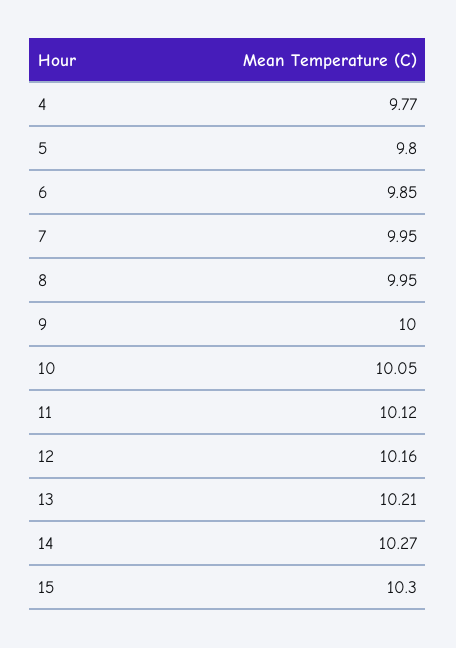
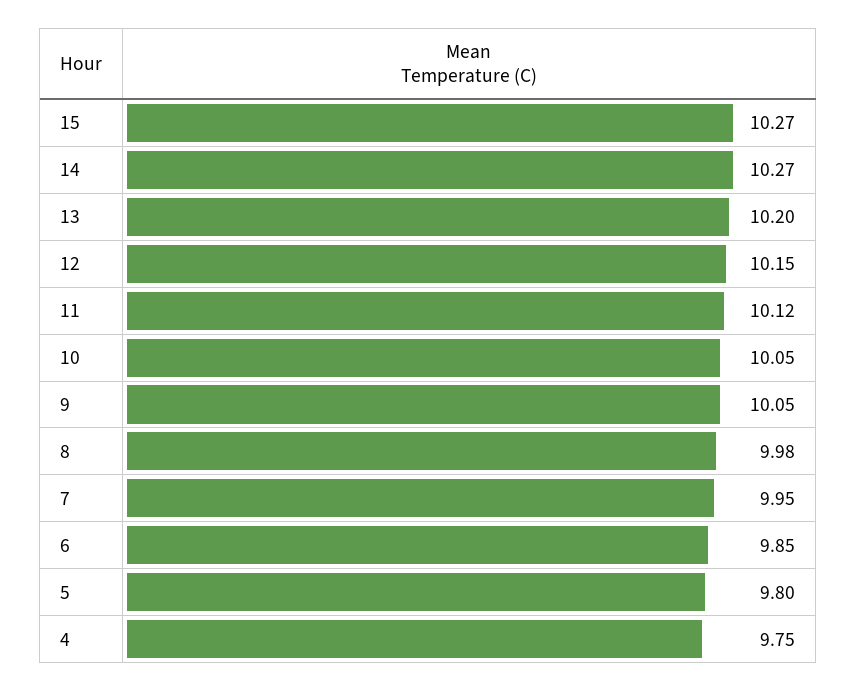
  {
-   "4": 9.77,
+   "4": 9.75,
    "5": 9.8,
    "6": 9.85,
    "7": 9.95,
-   "8": 9.95,
+   "8": 9.98,
-   "9": 10,
+   "9": 10.05,
    "10": 10.05,
    "11": 10.12,
-   "12": 10.16,
+   "12": 10.15,
-   "13": 10.21,
+   "13": 10.2,
    "14": 10.27,
-   "15": 10.3
+   "15": 10.27
  }

